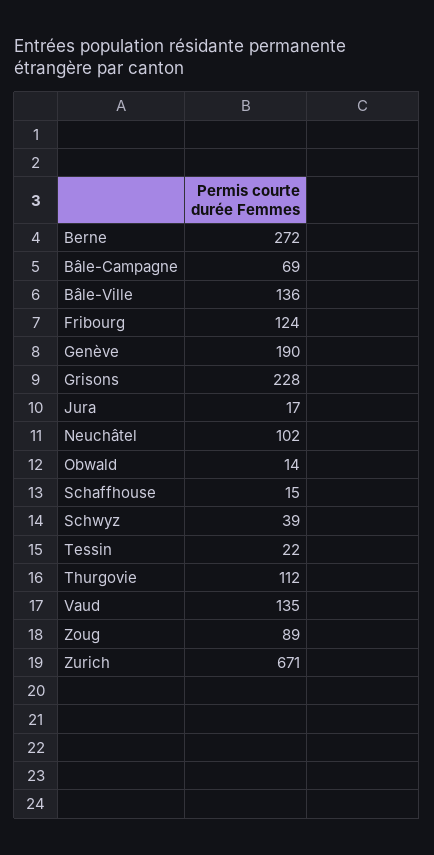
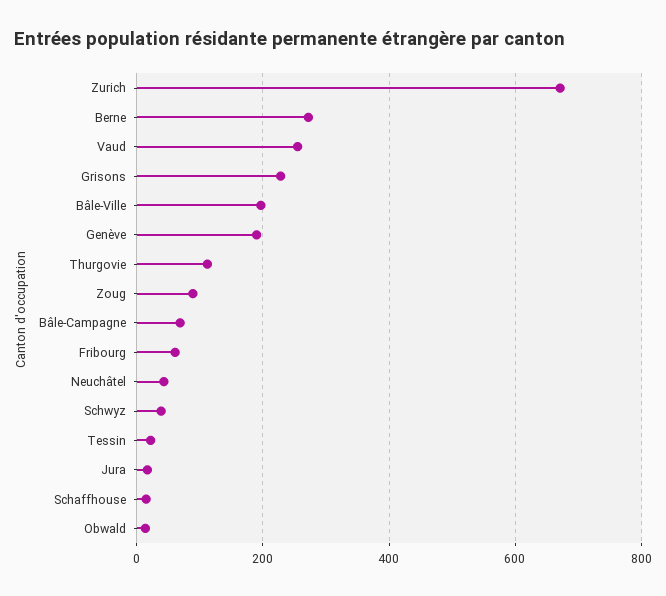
  {
    "Berne": 272,
    "Bâle-Campagne": 69,
-   "Bâle-Ville": 136,
+   "Bâle-Ville": 200,
-   "Fribourg": 124,
+   "Fribourg": 60,
    "Genève": 190,
    "Grisons": 228,
    "Jura": 17,
-   "Neuchâtel": 102,
+   "Neuchâtel": 40,
    "Obwald": 14,
    "Schaffhouse": 15,
    "Schwyz": 39,
    "Tessin": 22,
    "Thurgovie": 112,
-   "Vaud": 135,
+   "Vaud": 260,
    "Zoug": 89,
    "Zurich": 671
  }

